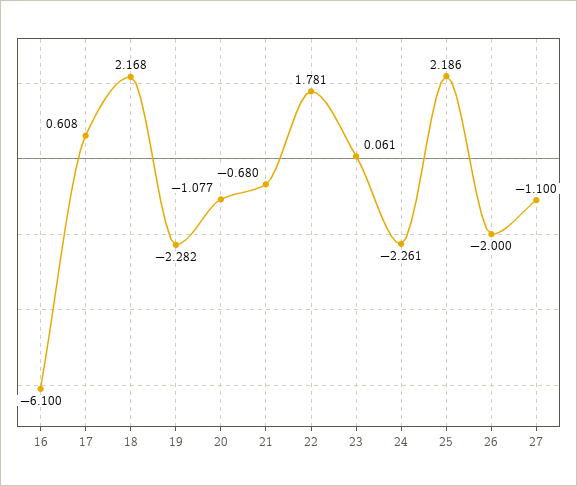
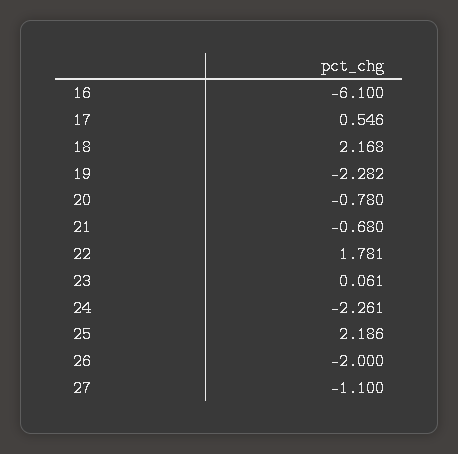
  {
    "16": -6.1,
-   "17": 0.608,
+   "17": 0.546,
    "18": 2.168,
    "19": -2.282,
-   "20": -1.077,
+   "20": -0.78,
    "21": -0.68,
    "22": 1.781,
    "23": 0.061,
    "24": -2.261,
    "25": 2.186,
    "26": -2,
    "27": -1.1
  }

